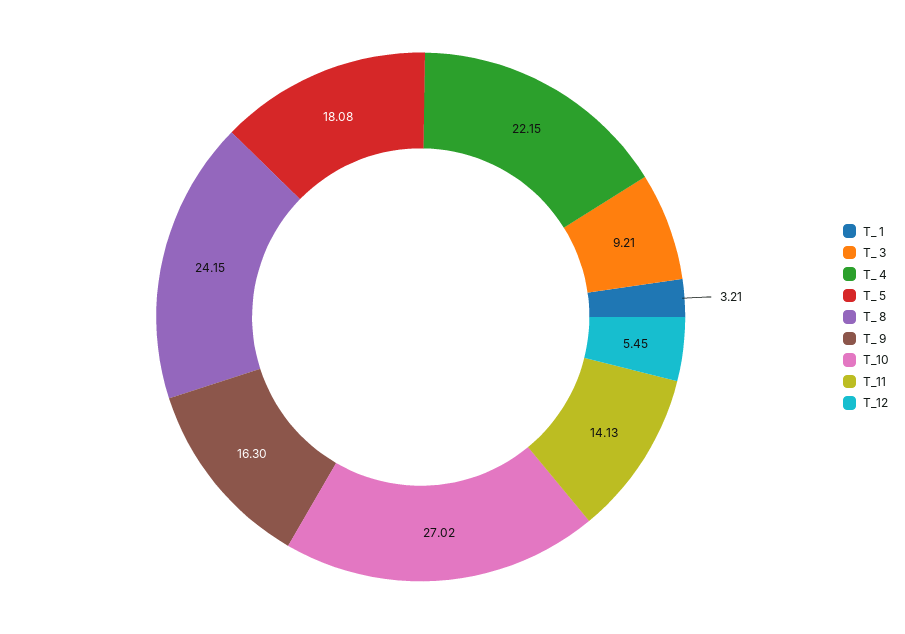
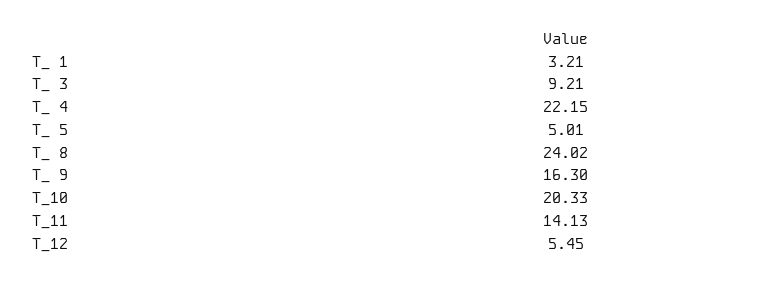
  {
    "T_ 1": 3.21,
    "T_ 3": 9.21,
    "T_ 4": 22.15,
-   "T_ 5": 18.08,
+   "T_ 5": 5.01,
-   "T_ 8": 24.15,
+   "T_ 8": 24.02,
    "T_ 9": 16.3,
-   "T_10": 27.02,
+   "T_10": 20.33,
    "T_11": 14.13,
    "T_12": 5.45
  }

